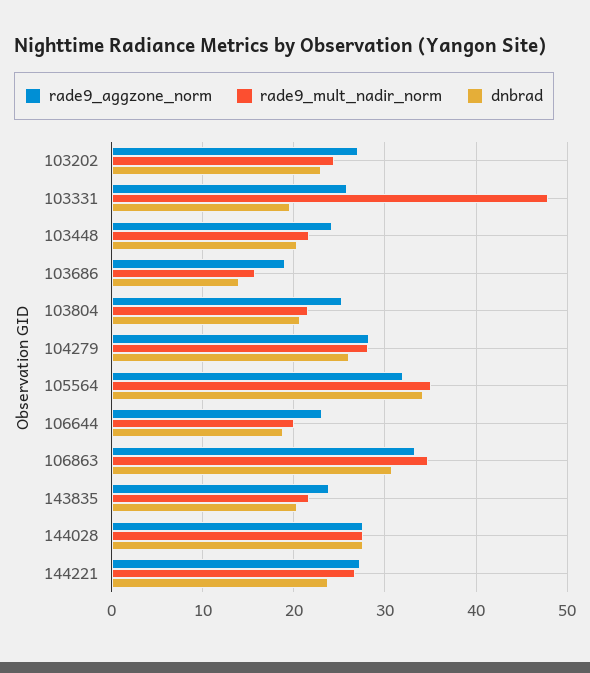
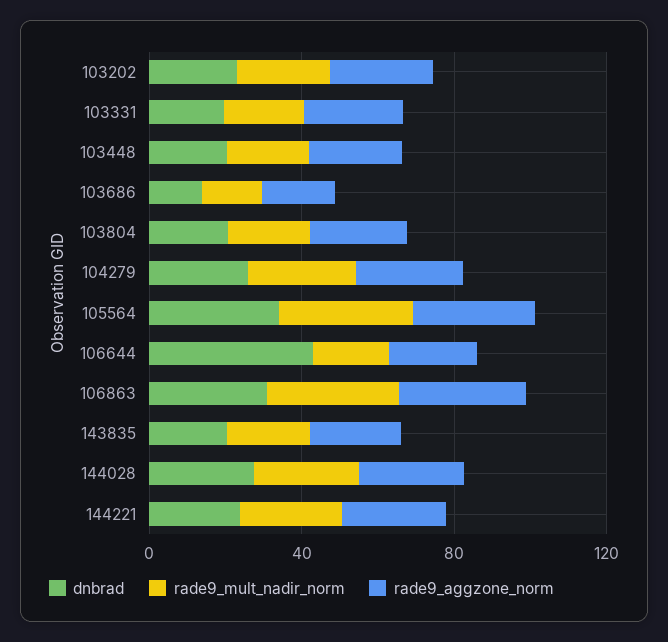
  {
    "rade9_aggzone_norm": {
      "103202": 27,
      "103331": 26,
      "103448": 24,
      "103686": 19,
      "103804": 25,
      "104279": 28,
      "105564": 32,
      "106644": 23,
      "106863": 33,
      "143835": 24,
      "144028": 28,
      "144221": 27
    },
    "rade9_mult_nadir_norm": {
      "103202": 24,
-     "103331": 48,
+     "103331": 20,
      "103448": 22,
      "103686": 16,
      "103804": 22,
      "104279": 28,
      "105564": 35,
      "106644": 20,
      "106863": 35,
      "143835": 22,
      "144028": 28,
      "144221": 27
    },
    "dnbrad": {
      "103202": 23,
      "103331": 20,
      "103448": 20,
      "103686": 14,
      "103804": 21,
      "104279": 26,
      "105564": 34,
-     "106644": 19,
+     "106644": 40,
      "106863": 31,
      "143835": 20,
      "144028": 28,
      "144221": 24
    }
  }

